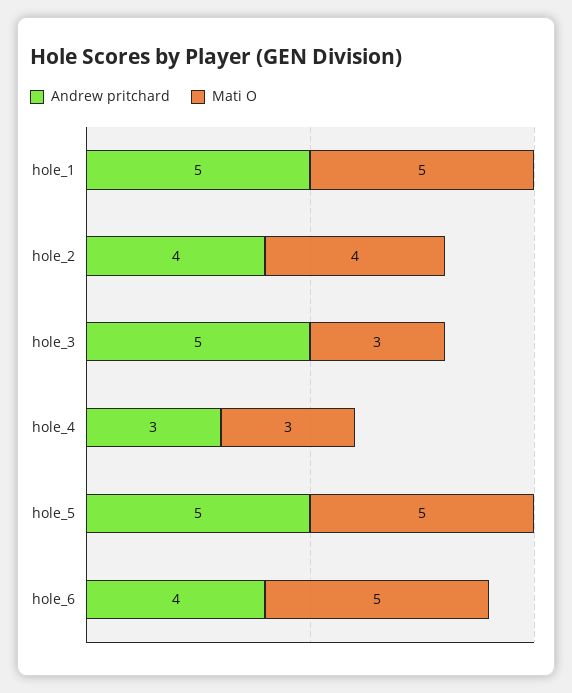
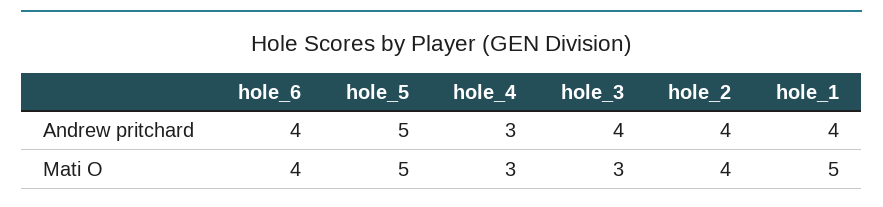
  {
    "Andrew pritchard": {
-     "hole_1": 5,
+     "hole_1": 4,
      "hole_2": 4,
-     "hole_3": 5,
+     "hole_3": 4,
      "hole_4": 3,
      "hole_5": 5,
      "hole_6": 4
    },
    "Mati O": {
      "hole_1": 5,
      "hole_2": 4,
      "hole_3": 3,
      "hole_4": 3,
      "hole_5": 5,
-     "hole_6": 5
+     "hole_6": 4
    }
  }

